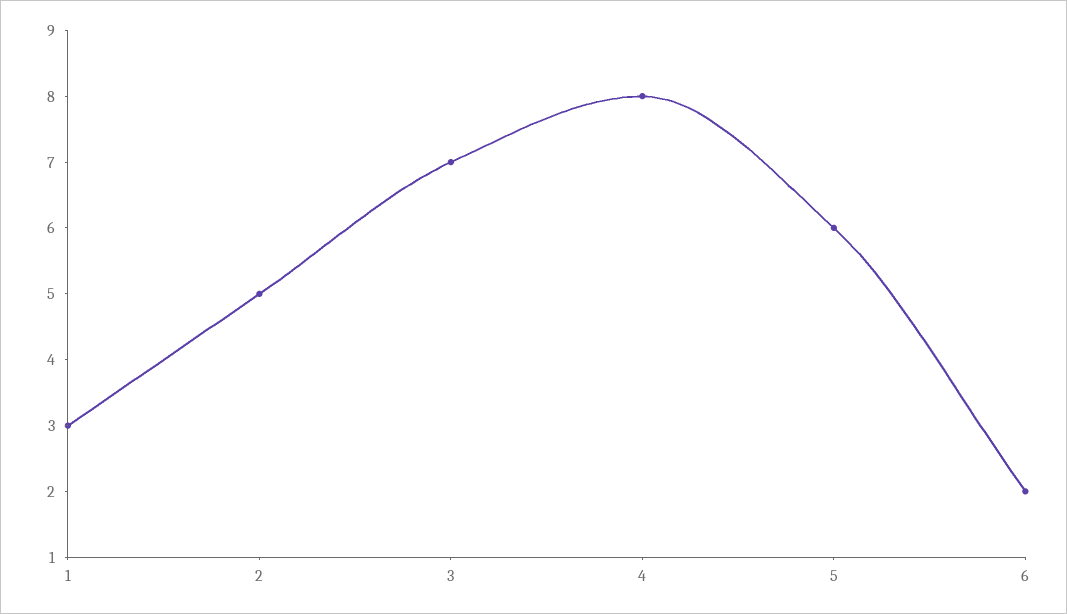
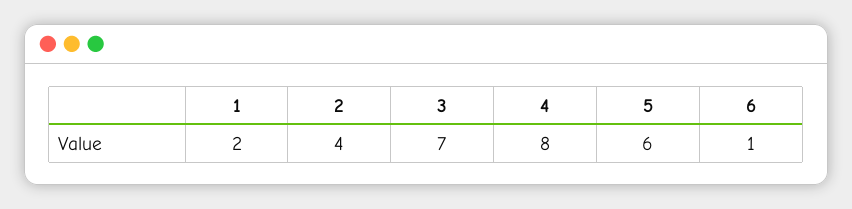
  {
-   "1": 3,
+   "1": 2,
-   "2": 5,
+   "2": 4,
    "3": 7,
    "4": 8,
    "5": 6,
-   "6": 2
+   "6": 1
  }

